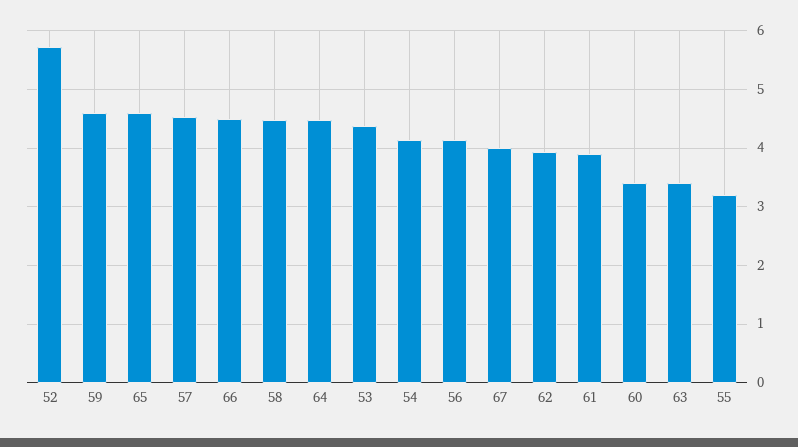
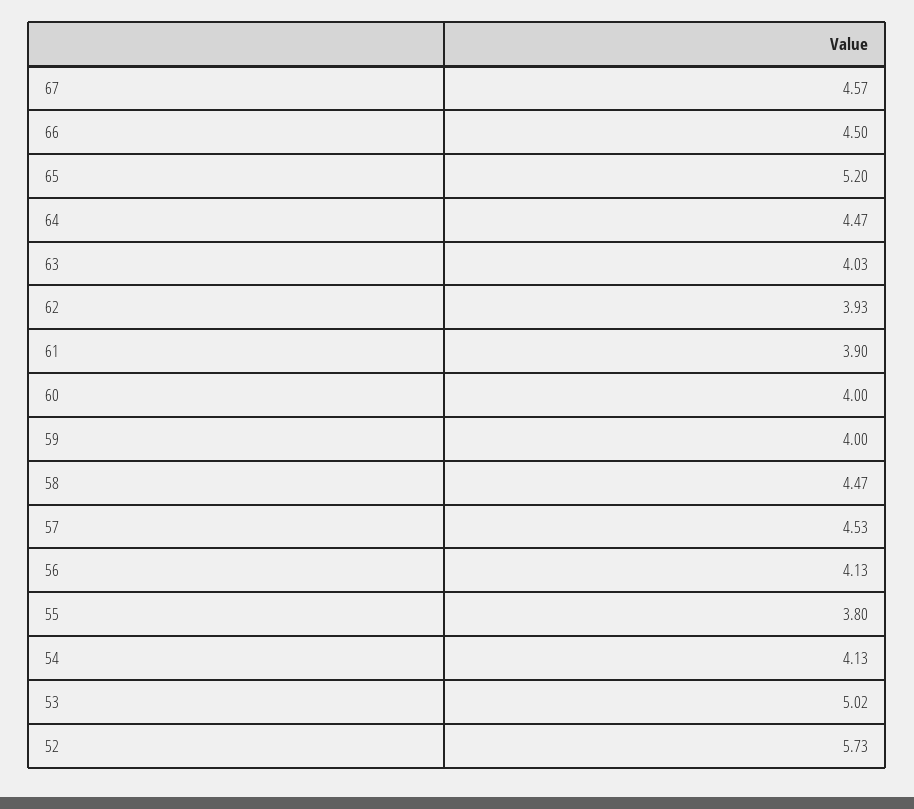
  {
    "52": 5.73,
-   "59": 4.6,
+   "59": 4,
-   "65": 4.6,
+   "65": 5.2,
    "57": 4.53,
    "66": 4.5,
    "58": 4.47,
    "64": 4.47,
-   "53": 4.4,
+   "53": 5.02,
    "54": 4.13,
    "56": 4.13,
-   "67": 4,
+   "67": 4.57,
    "62": 3.93,
    "61": 3.9,
-   "60": 3.4,
+   "60": 4,
-   "63": 3.4,
+   "63": 4.03,
-   "55": 3.2
+   "55": 3.8
  }

